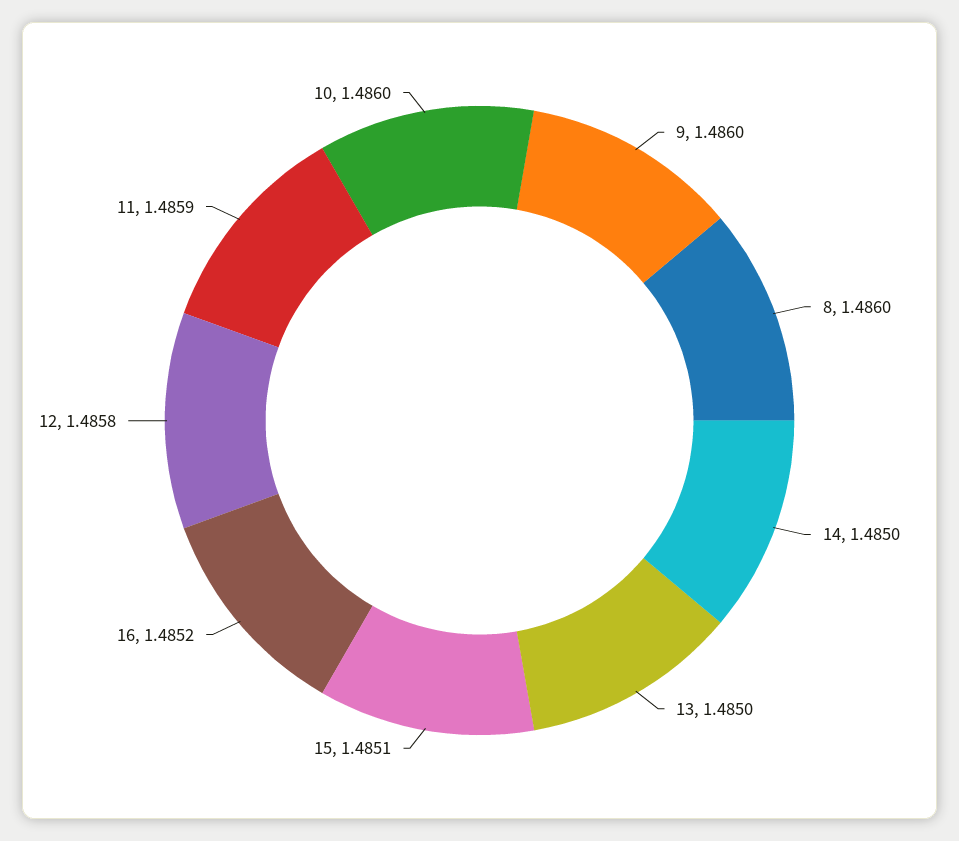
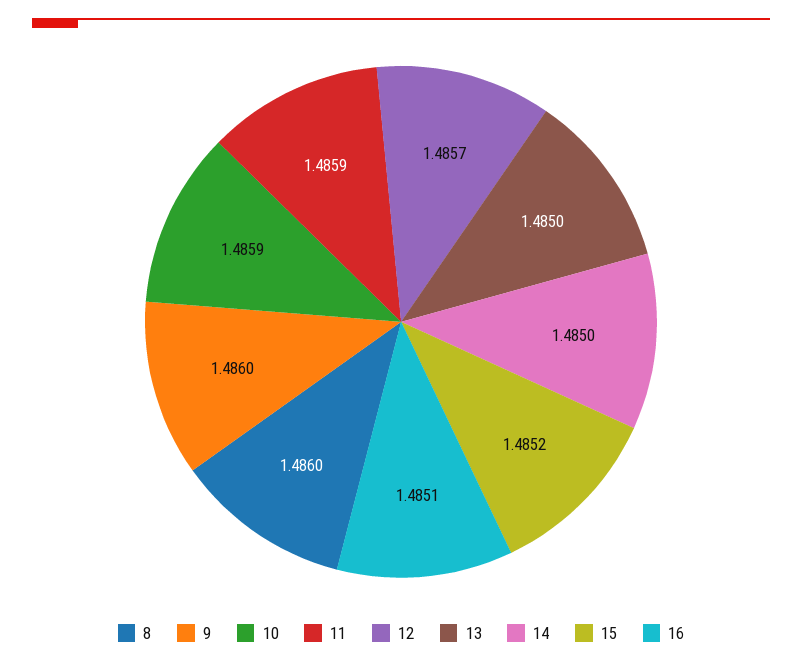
  {
    "9": 1.486,
    "8": 1.486,
    "14": 1.485,
    "13": 1.485,
-   "15": 1.4851,
+   "15": 1.4852,
-   "16": 1.4852,
+   "16": 1.4851,
-   "12": 1.4858,
+   "12": 1.4857,
    "11": 1.4859,
-   "10": 1.486
+   "10": 1.4859
  }

